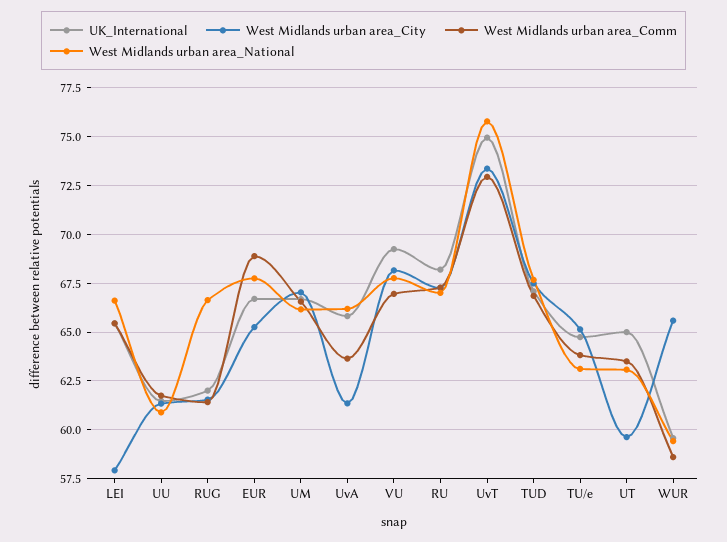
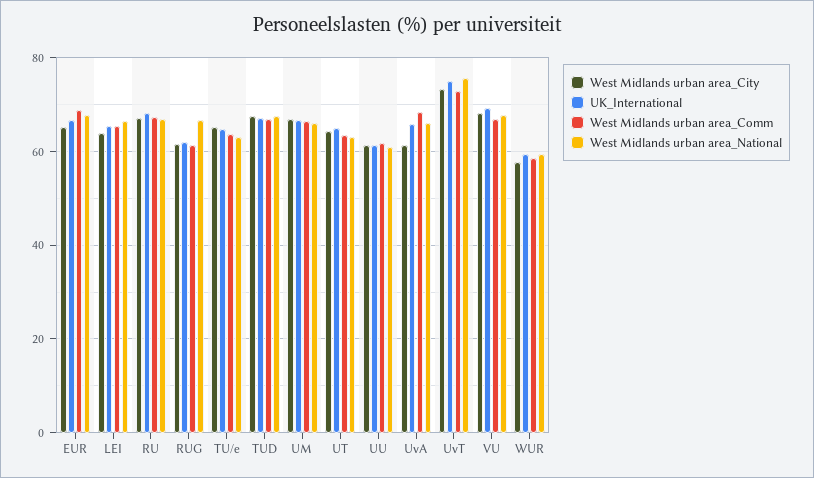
  {
    "UK_International": {
      "LEI": 65.5,
      "UU": 61.5,
      "RUG": 62,
      "EUR": 66.5,
      "UM": 66.5,
      "UvA": 66,
      "VU": 69.5,
      "RU": 68,
      "UvT": 75,
      "TUD": 67,
      "TU/e": 64.5,
      "UT": 65,
      "WUR": 59.5
    },
    "West Midlands urban area_City": {
-     "LEI": 58,
+     "LEI": 64,
      "UU": 61.5,
      "RUG": 61.5,
      "EUR": 65.5,
      "UM": 67,
      "UvA": 61.5,
      "VU": 68,
      "RU": 67.5,
      "UvT": 73.5,
      "TUD": 67.5,
      "TU/e": 65,
-     "UT": 59.5,
+     "UT": 64,
-     "WUR": 65.5
+     "WUR": 58
    },
    "West Midlands urban area_Comm": {
      "LEI": 65.5,
      "UU": 62,
      "RUG": 61.5,
      "EUR": 69,
      "UM": 66.5,
-     "UvA": 63.5,
+     "UvA": 68,
      "VU": 67,
      "RU": 67.5,
      "UvT": 73,
      "TUD": 67,
      "TU/e": 64,
      "UT": 63.5,
      "WUR": 58.5
    },
    "West Midlands urban area_National": {
      "LEI": 66.5,
      "UU": 61,
      "RUG": 66.5,
      "EUR": 68,
      "UM": 66,
      "UvA": 66,
      "VU": 68,
      "RU": 67,
      "UvT": 76,
      "TUD": 67.5,
      "TU/e": 63,
      "UT": 63,
      "WUR": 59.5
    }
  }

